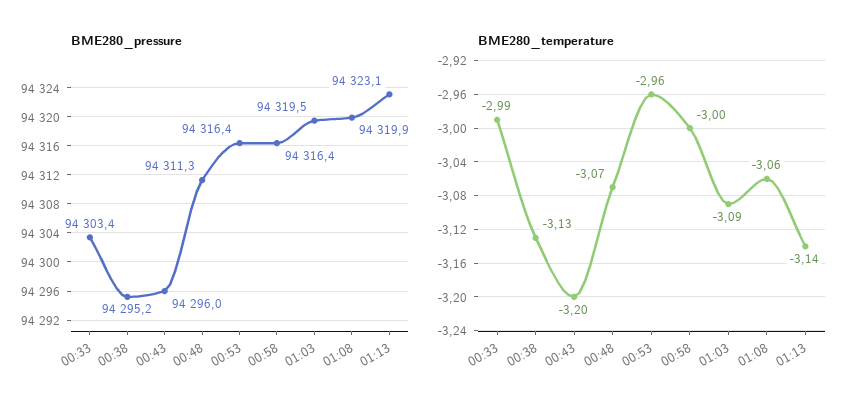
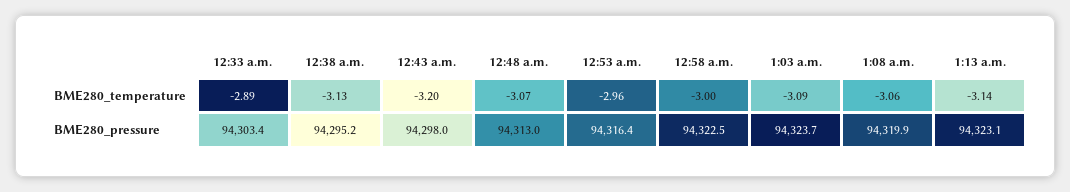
  {
    "BME280_pressure": {
      "00:33": 94303.4,
      "00:38": 94295.2,
-     "00:43": 94296,
+     "00:43": 94298,
-     "00:48": 94311.3,
+     "00:48": 94313,
      "00:53": 94316.4,
-     "00:58": 94316.4,
+     "00:58": 94322.5,
-     "01:03": 94319.5,
+     "01:03": 94323.7,
      "01:08": 94319.9,
      "01:13": 94323.1
    },
    "BME280_temperature": {
-     "00:33": -2.99,
+     "00:33": -2.89,
      "00:38": -3.13,
      "00:43": -3.2,
      "00:48": -3.07,
      "00:53": -2.96,
      "00:58": -3,
      "01:03": -3.09,
      "01:08": -3.06,
      "01:13": -3.14
    }
  }

